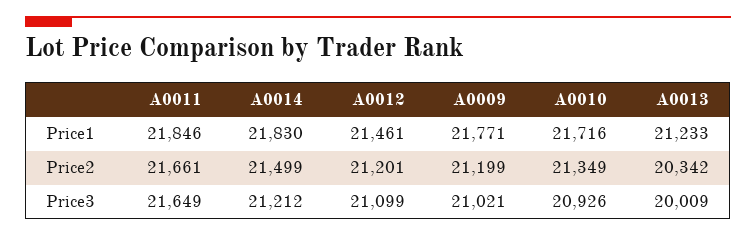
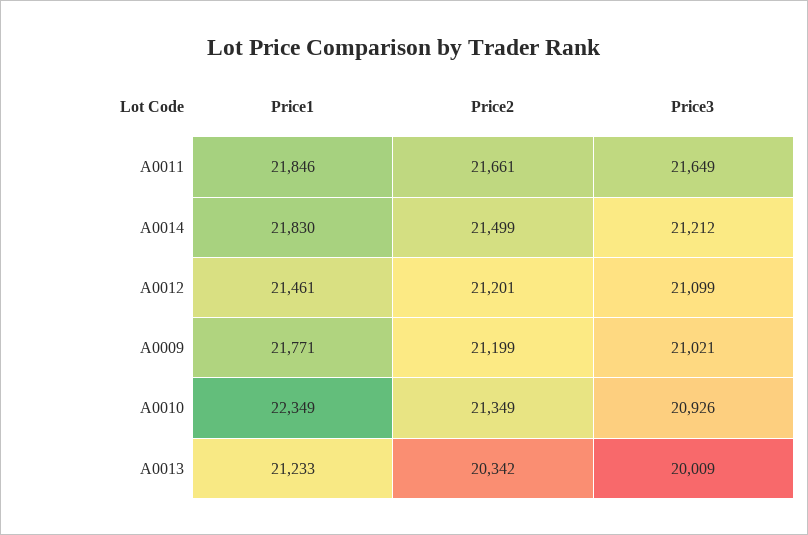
  {
    "A0011": {
      "Price1": 21846,
      "Price2": 21661,
      "Price3": 21649
    },
    "A0014": {
      "Price1": 21830,
      "Price2": 21499,
      "Price3": 21212
    },
    "A0012": {
      "Price1": 21461,
      "Price2": 21201,
      "Price3": 21099
    },
    "A0009": {
      "Price1": 21771,
      "Price2": 21199,
      "Price3": 21021
    },
    "A0010": {
-     "Price1": 21716,
+     "Price1": 22349,
      "Price2": 21349,
      "Price3": 20926
    },
    "A0013": {
      "Price1": 21233,
      "Price2": 20342,
      "Price3": 20009
    }
  }

